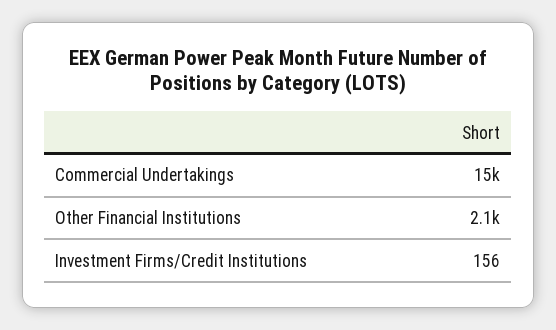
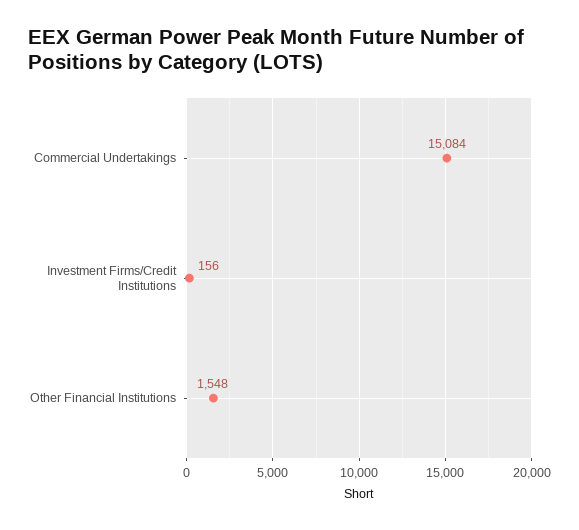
  {
    "Commercial Undertakings": 15084,
-   "Other Financial Institutions": 2100,
+   "Other Financial Institutions": 1548,
    "Investment Firms/Credit Institutions": 156
  }

